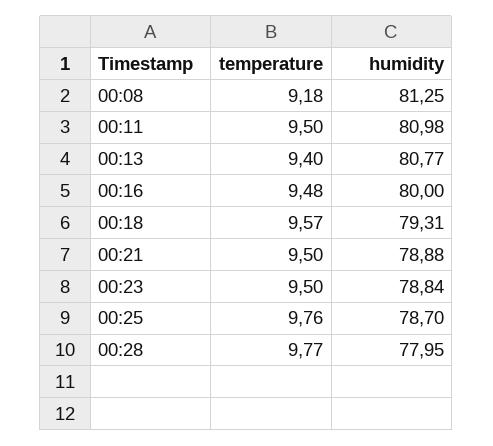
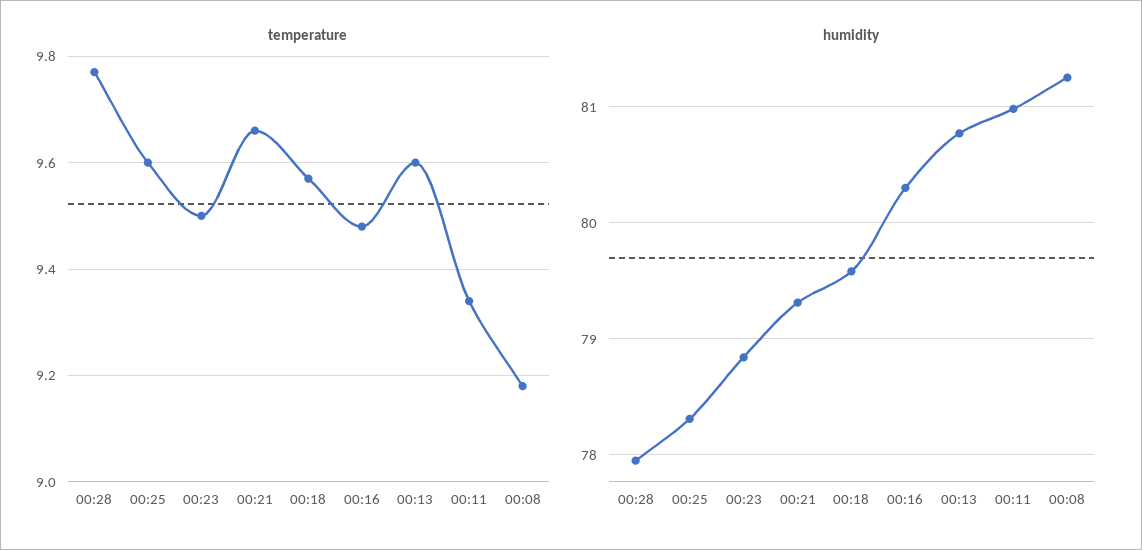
  {
    "temperature": {
      "00:08": 9.18,
-     "00:11": 9.5,
+     "00:11": 9.35,
-     "00:13": 9.4,
+     "00:13": 9.6,
      "00:16": 9.48,
      "00:18": 9.57,
-     "00:21": 9.5,
+     "00:21": 9.65,
      "00:23": 9.5,
-     "00:25": 9.76,
+     "00:25": 9.6,
      "00:28": 9.77
    },
    "humidity": {
      "00:08": 81.25,
      "00:11": 80.98,
      "00:13": 80.77,
-     "00:16": 80,
+     "00:16": 80.3,
-     "00:18": 79.31,
+     "00:18": 79.6,
-     "00:21": 78.88,
+     "00:21": 79.3,
      "00:23": 78.84,
-     "00:25": 78.7,
+     "00:25": 78.3,
      "00:28": 77.95
    }
  }

